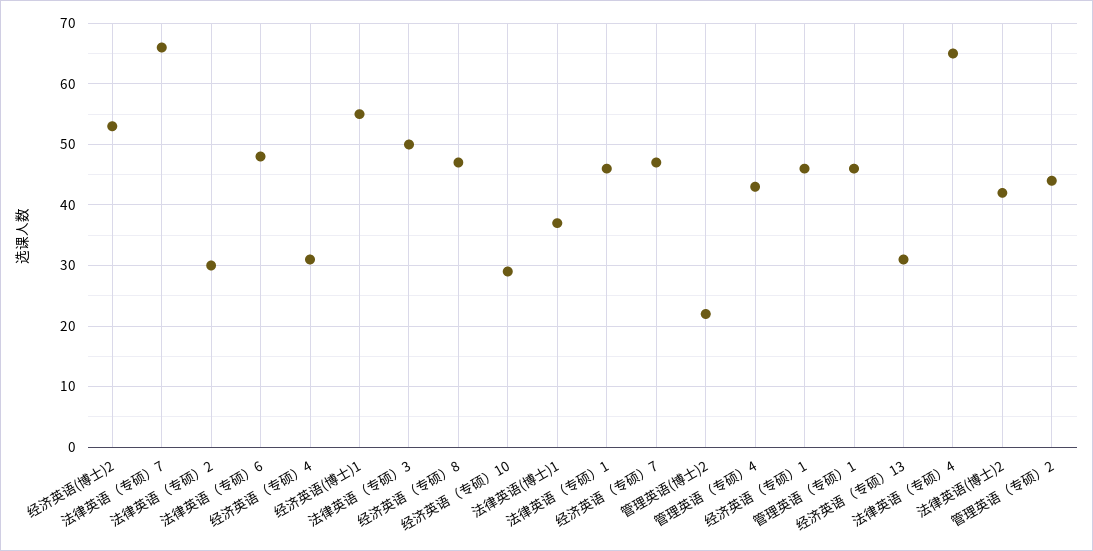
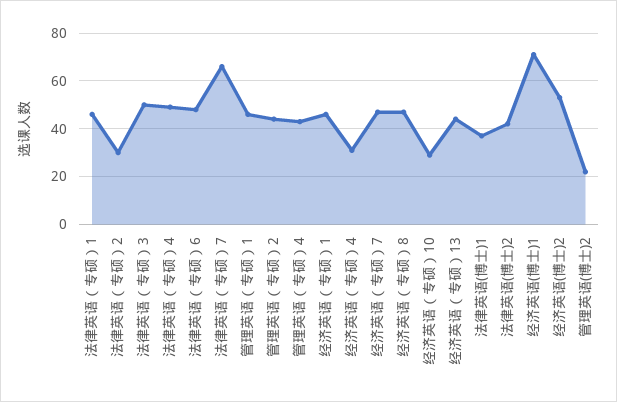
  {
    "经济英语(博士)2": 53,
    "法律英语（专硕）7": 66,
    "法律英语（专硕）2": 30,
    "法律英语（专硕）6": 48,
    "经济英语（专硕）4": 31,
-   "经济英语(博士)1": 55,
+   "经济英语(博士)1": 70,
    "法律英语（专硕）3": 50,
    "经济英语（专硕）8": 47,
    "经济英语（专硕）10": 29,
    "法律英语(博士)1": 37,
    "法律英语（专硕）1": 46,
    "经济英语（专硕）7": 47,
    "管理英语(博士)2": 22,
    "管理英语（专硕）4": 43,
    "经济英语（专硕）1": 46,
    "管理英语（专硕）1": 46,
-   "经济英语（专硕）13": 31,
+   "经济英语（专硕）13": 45,
-   "法律英语（专硕）4": 65,
+   "法律英语（专硕）4": 50,
    "法律英语(博士)2": 42,
    "管理英语（专硕）2": 44
  }

